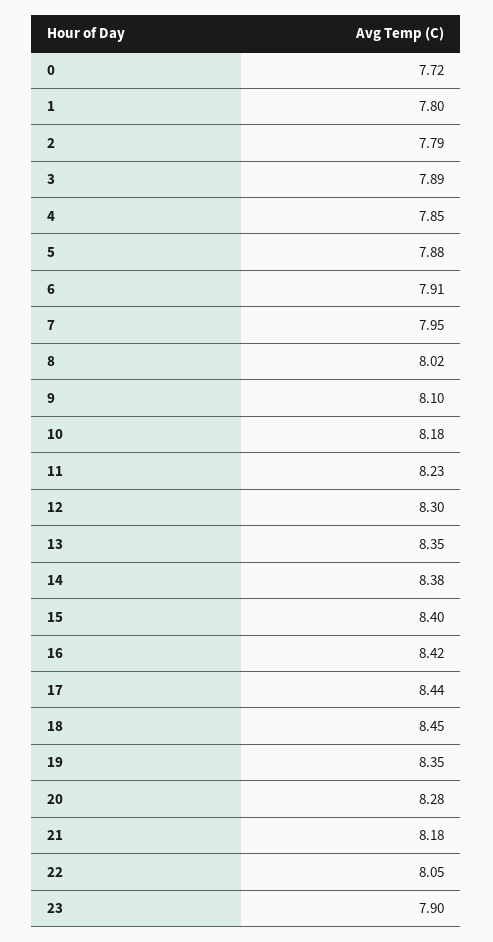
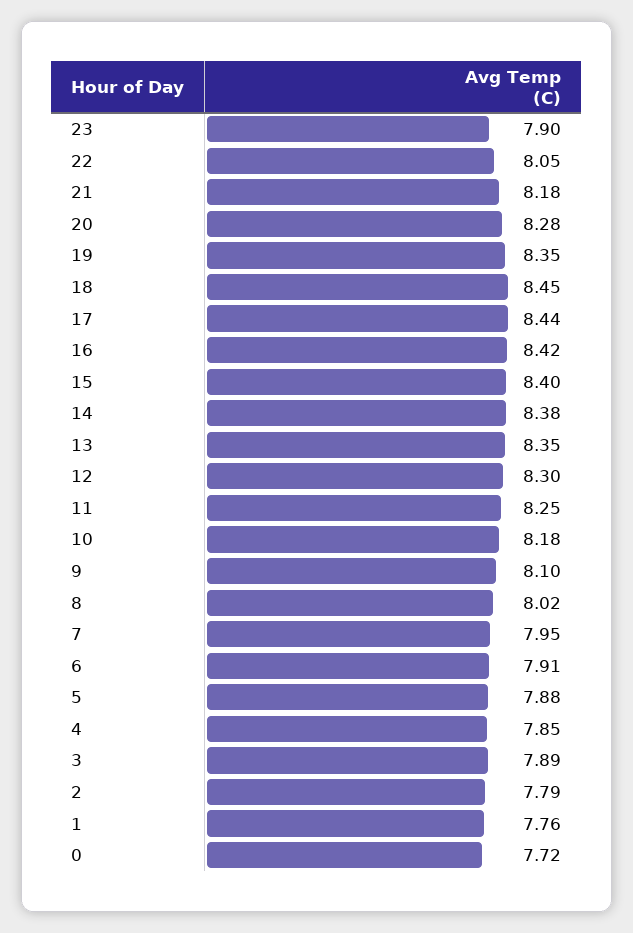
  {
    "0": 7.72,
-   "1": 7.8,
+   "1": 7.76,
    "2": 7.79,
    "3": 7.89,
    "4": 7.85,
    "5": 7.88,
    "6": 7.91,
    "7": 7.95,
    "8": 8.02,
    "9": 8.1,
    "10": 8.18,
-   "11": 8.23,
+   "11": 8.25,
    "12": 8.3,
    "13": 8.35,
    "14": 8.38,
    "15": 8.4,
    "16": 8.42,
    "17": 8.44,
    "18": 8.45,
    "19": 8.35,
    "20": 8.28,
    "21": 8.18,
    "22": 8.05,
    "23": 7.9
  }

